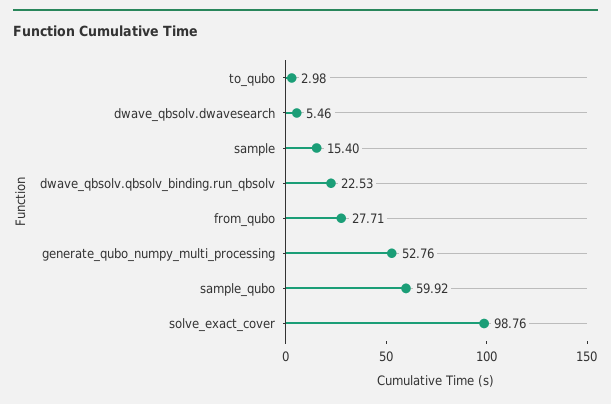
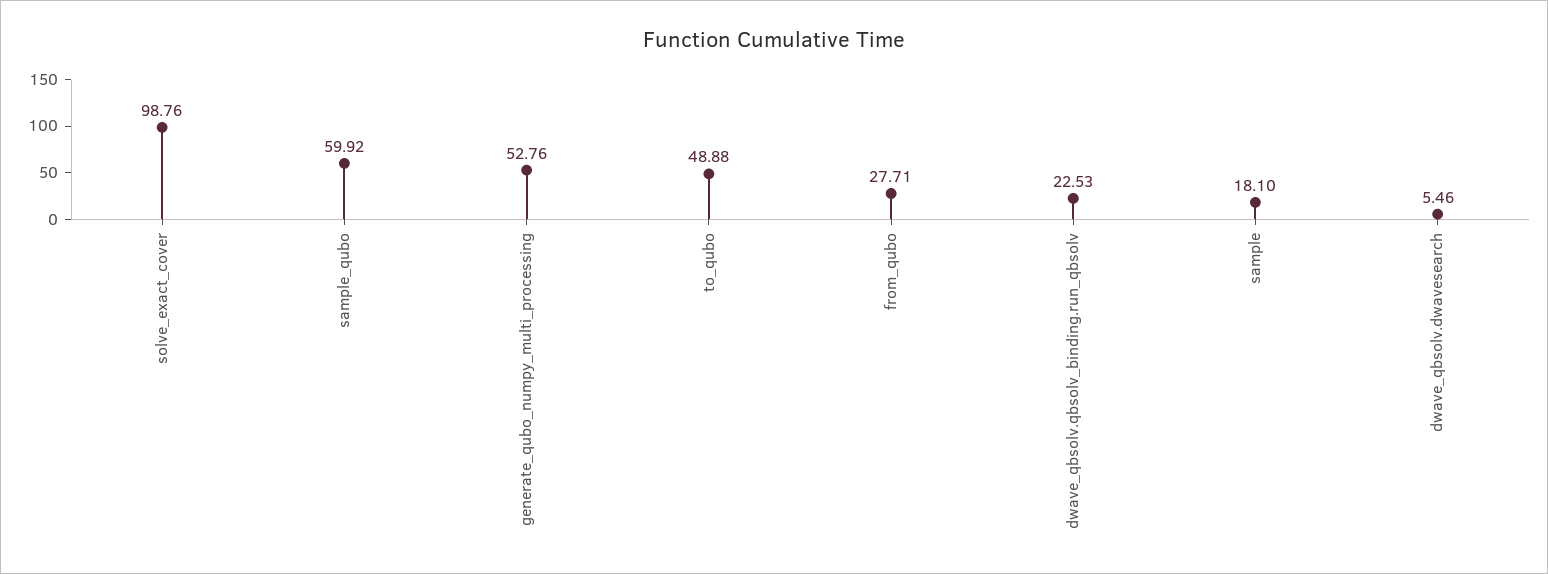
  {
-   "to_qubo": 2.98,
+   "to_qubo": 48.88,
    "dwave_qbsolv.dwavesearch": 5.46,
-   "sample": 15.4,
+   "sample": 18.1,
    "dwave_qbsolv.qbsolv_binding.run_qbsolv": 22.53,
    "from_qubo": 27.71,
    "generate_qubo_numpy_multi_processing": 52.76,
    "sample_qubo": 59.92,
    "solve_exact_cover": 98.76
  }

